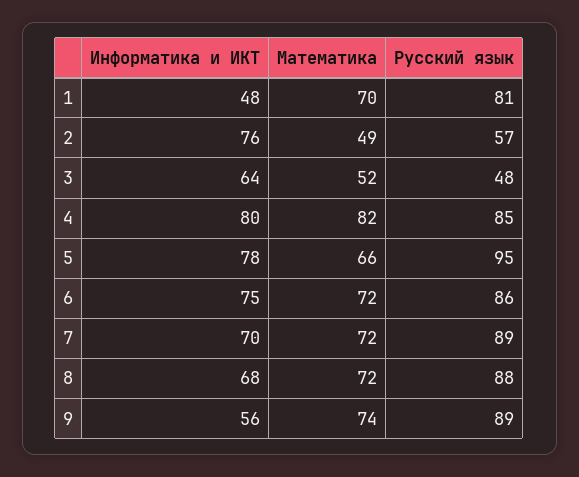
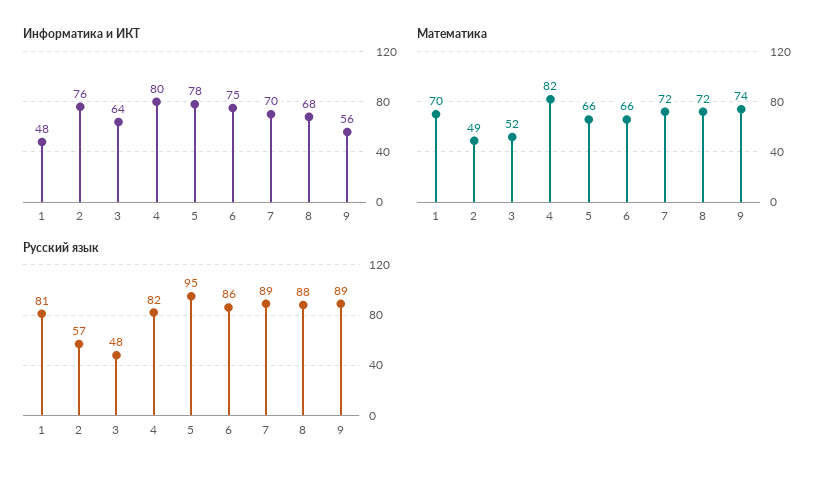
  {
    "Информатика и ИКТ": {
      "1": 48,
      "2": 76,
      "3": 64,
      "4": 80,
      "5": 78,
      "6": 75,
      "7": 70,
      "8": 68,
      "9": 56
    },
    "Математика": {
      "1": 70,
      "2": 49,
      "3": 52,
      "4": 82,
      "5": 66,
-     "6": 72,
+     "6": 66,
      "7": 72,
      "8": 72,
      "9": 74
    },
    "Русский язык": {
      "1": 81,
      "2": 57,
      "3": 48,
-     "4": 85,
+     "4": 82,
      "5": 95,
      "6": 86,
      "7": 89,
      "8": 88,
      "9": 89
    }
  }

